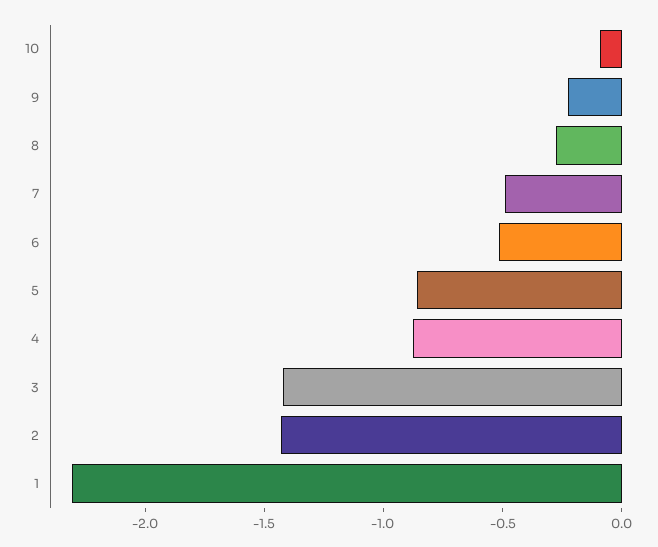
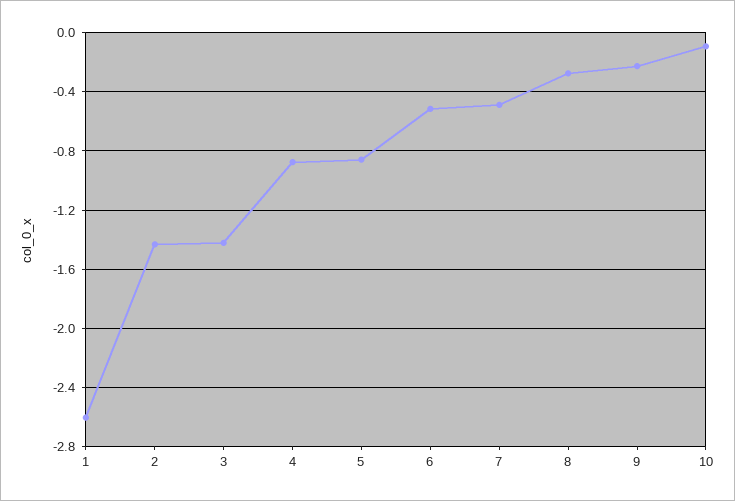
  {
    "10": -0.1,
    "9": -0.25,
    "8": -0.25,
    "7": -0.5,
    "6": -0.5,
    "5": -0.85,
    "4": -0.9,
    "3": -1.4,
    "2": -1.45,
-   "1": -2.3
+   "1": -2.6
  }

